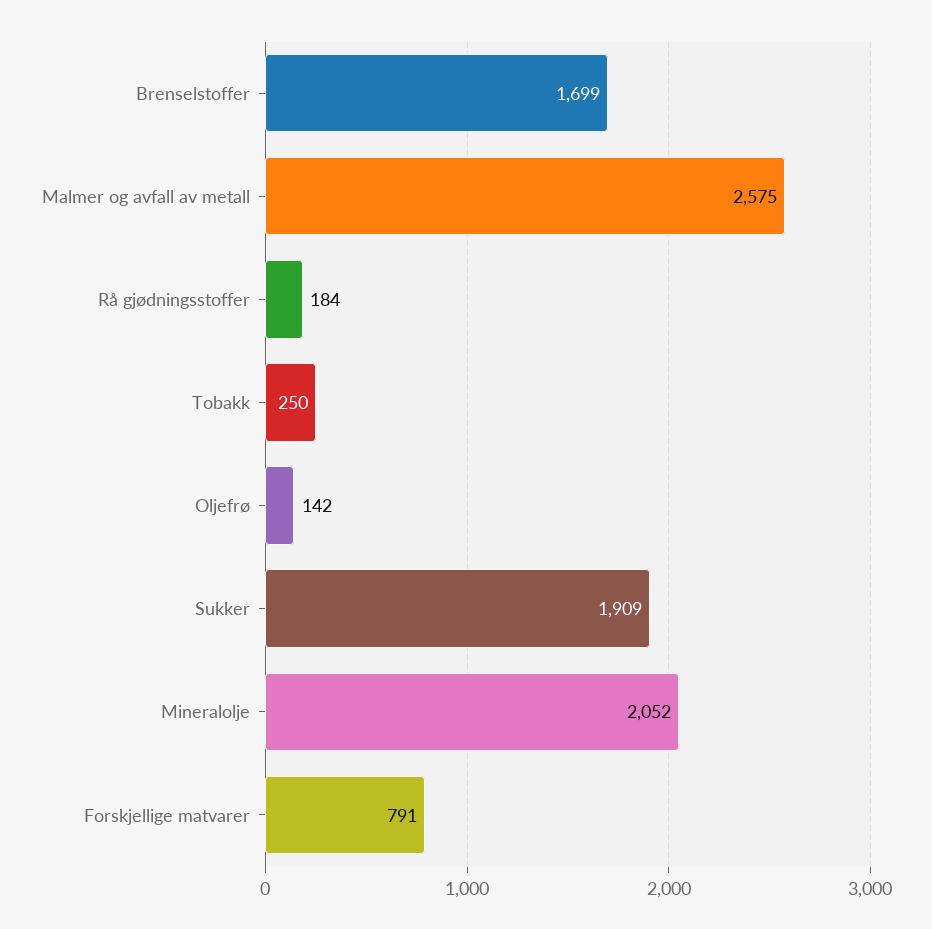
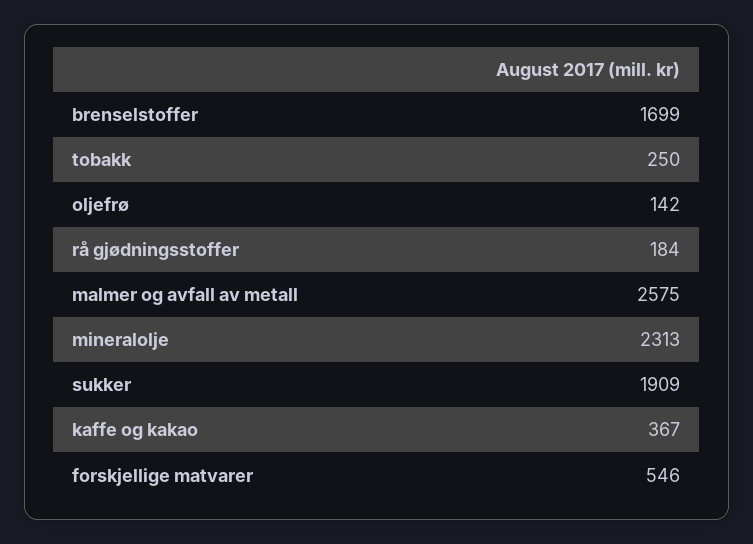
  {
    "Brenselstoffer": 1699,
    "Malmer og avfall av metall": 2575,
    "Rå gjødningsstoffer": 184,
    "Tobakk": 250,
    "Oljefrø": 142,
    "Sukker": 1909,
-   "Mineralolje": 2052,
+   "Mineralolje": 2313,
-   "Forskjellige matvarer": 791
+   "Forskjellige matvarer": 546,
+   "kaffe og kakao": 367
  }

